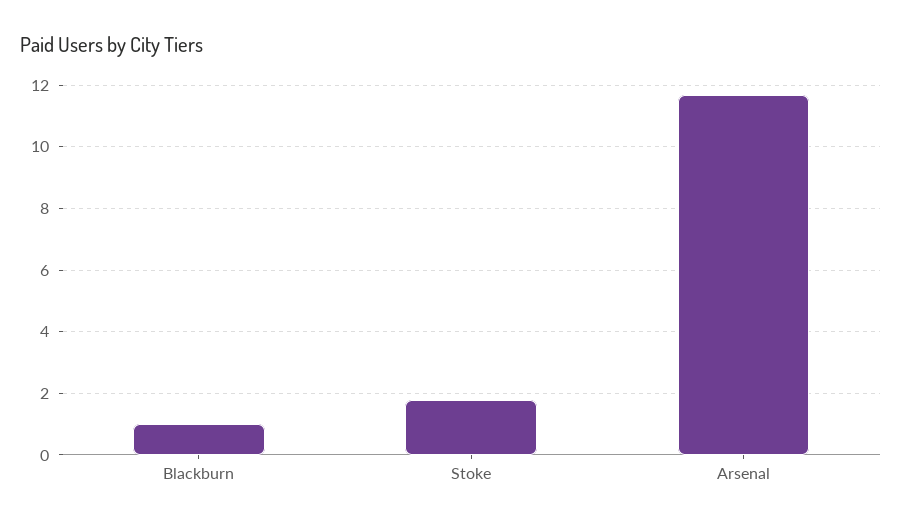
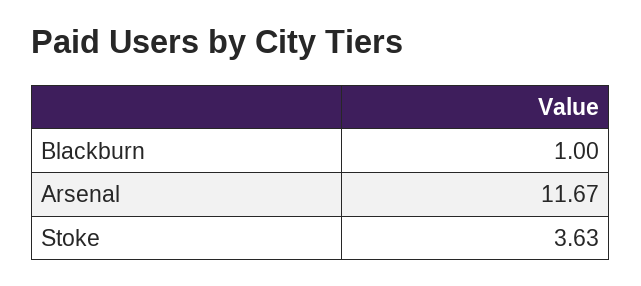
  {
    "Blackburn": 1,
-   "Stoke": 1.8,
+   "Stoke": 3.63,
    "Arsenal": 11.67
  }

